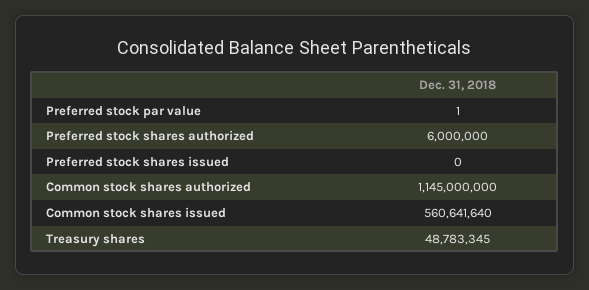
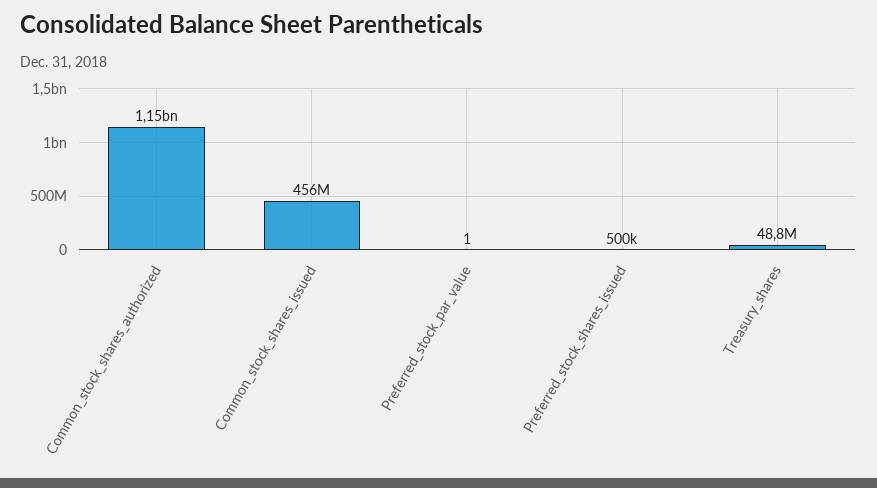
  {
    "Preferred stock par value": 1,
-   "Preferred stock shares authorized": 6000000,
-   "Preferred stock shares issued": 0,
+   "Preferred stock shares issued": 500000,
    "Common stock shares authorized": 1145000000,
-   "Common stock shares issued": 560641640,
+   "Common stock shares issued": 456000000,
    "Treasury shares": 48783345
  }

